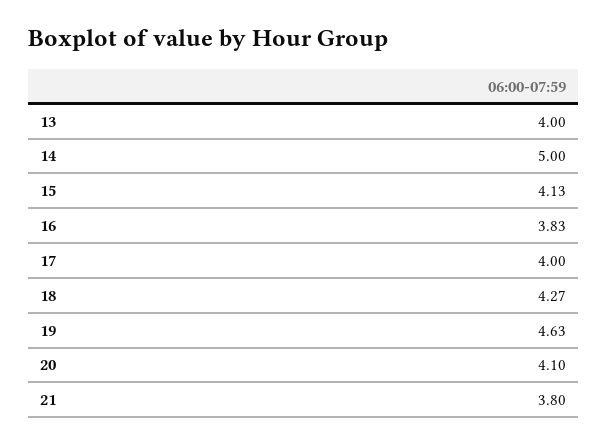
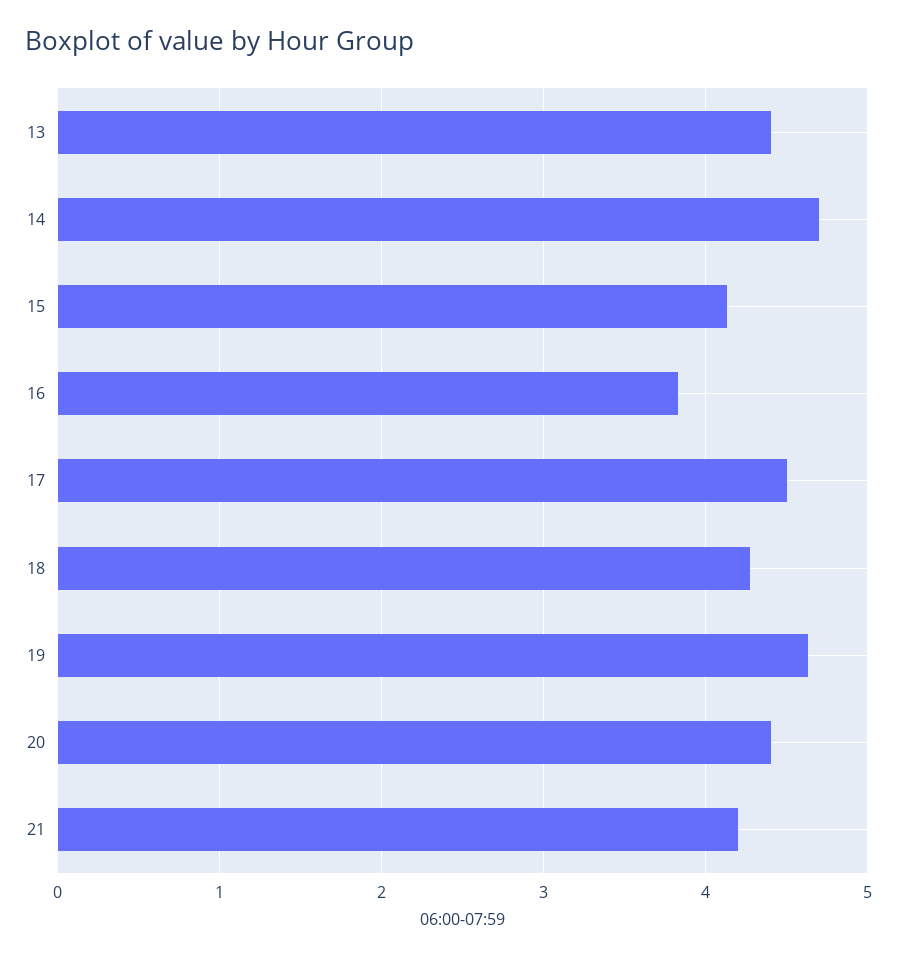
  {
-   "13": 4,
+   "13": 4.4,
-   "14": 5,
+   "14": 4.7,
    "15": 4.13,
    "16": 3.83,
-   "17": 4,
+   "17": 4.5,
    "18": 4.27,
    "19": 4.63,
-   "20": 4.1,
+   "20": 4.4,
-   "21": 3.8
+   "21": 4.2
  }

